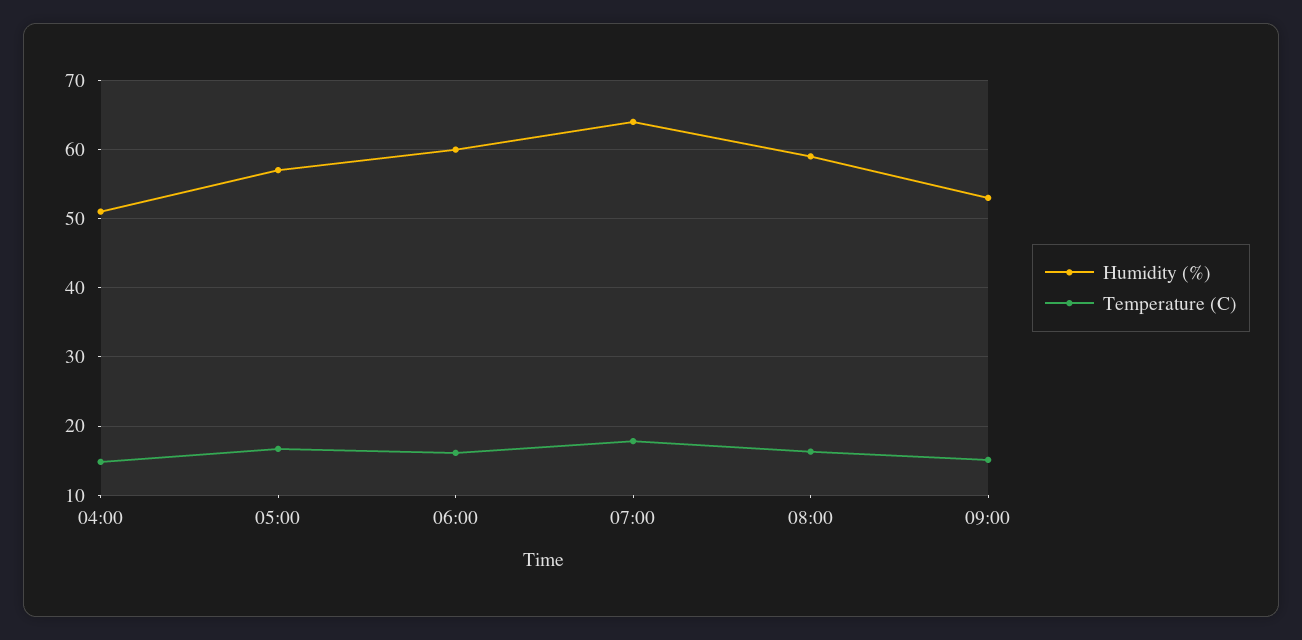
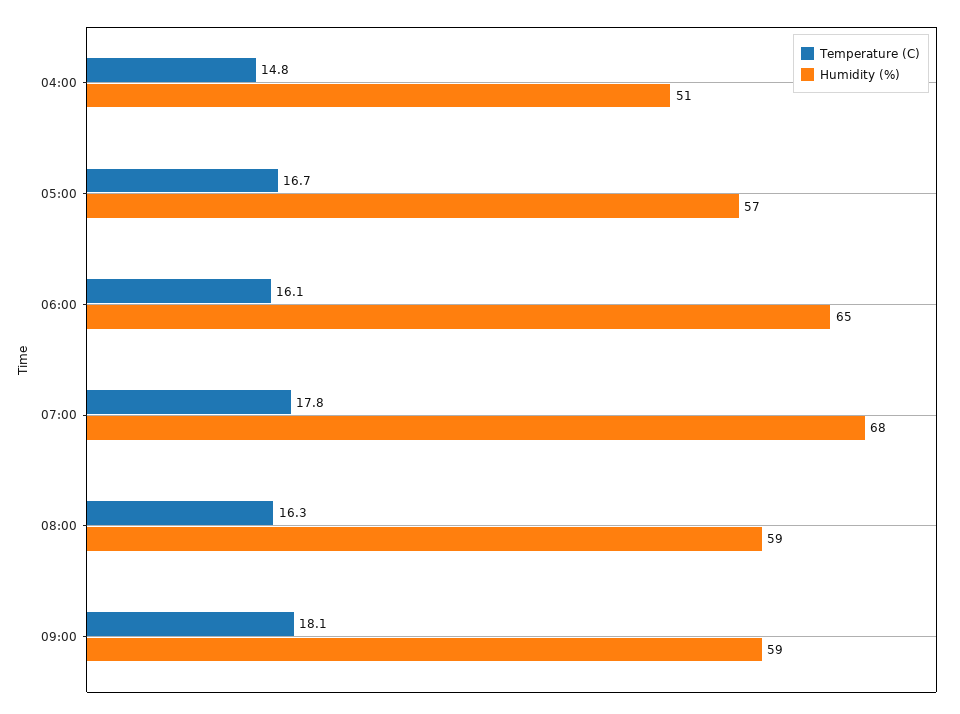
  {
    "Humidity (%)": {
      "04:00": 51,
      "05:00": 57,
-     "06:00": 60,
+     "06:00": 65,
-     "07:00": 64,
+     "07:00": 68,
      "08:00": 59,
-     "09:00": 53
+     "09:00": 59
    },
    "Temperature (C)": {
      "04:00": 14.8,
      "05:00": 16.7,
      "06:00": 16.1,
      "07:00": 17.8,
      "08:00": 16.3,
-     "09:00": 15
+     "09:00": 18.1
    }
  }

